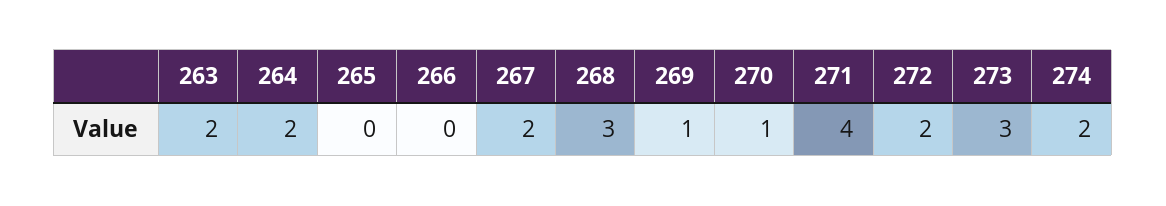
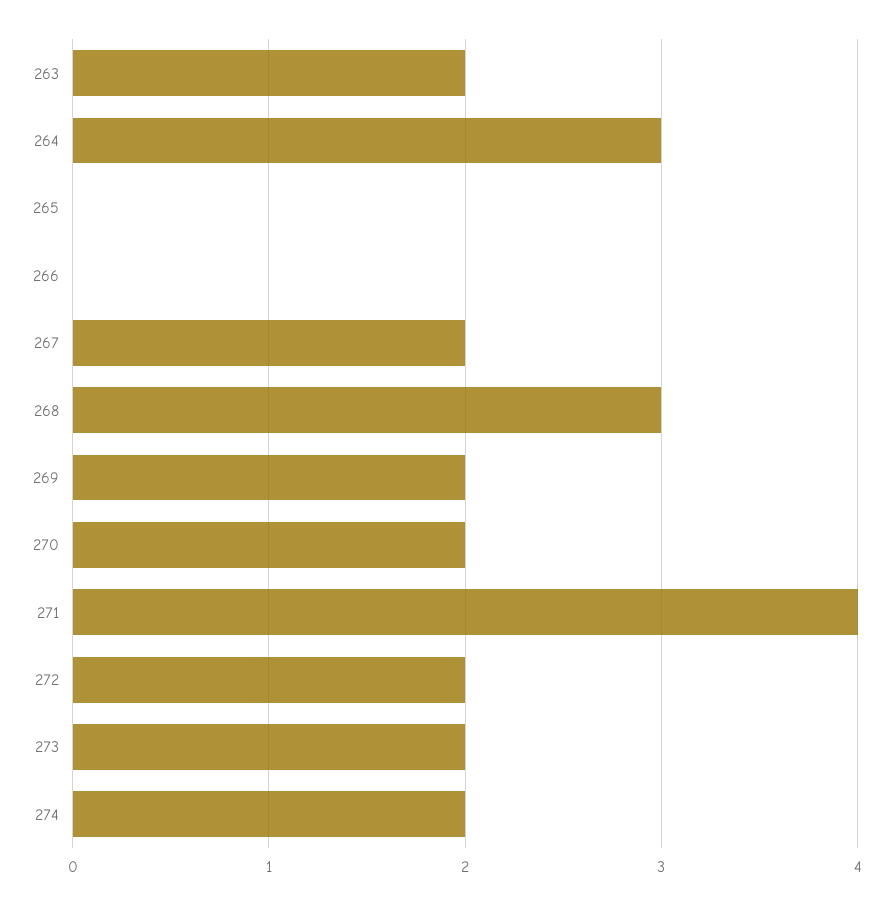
  {
    "263": 2,
-   "264": 2,
+   "264": 3,
    "265": 0,
    "266": 0,
    "267": 2,
    "268": 3,
-   "269": 1,
+   "269": 2,
-   "270": 1,
+   "270": 2,
    "271": 4,
    "272": 2,
-   "273": 3,
+   "273": 2,
    "274": 2
  }

